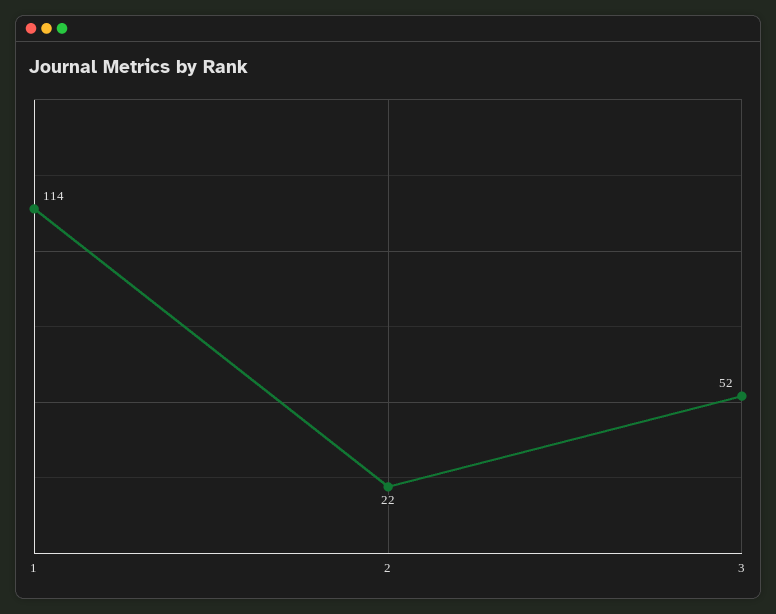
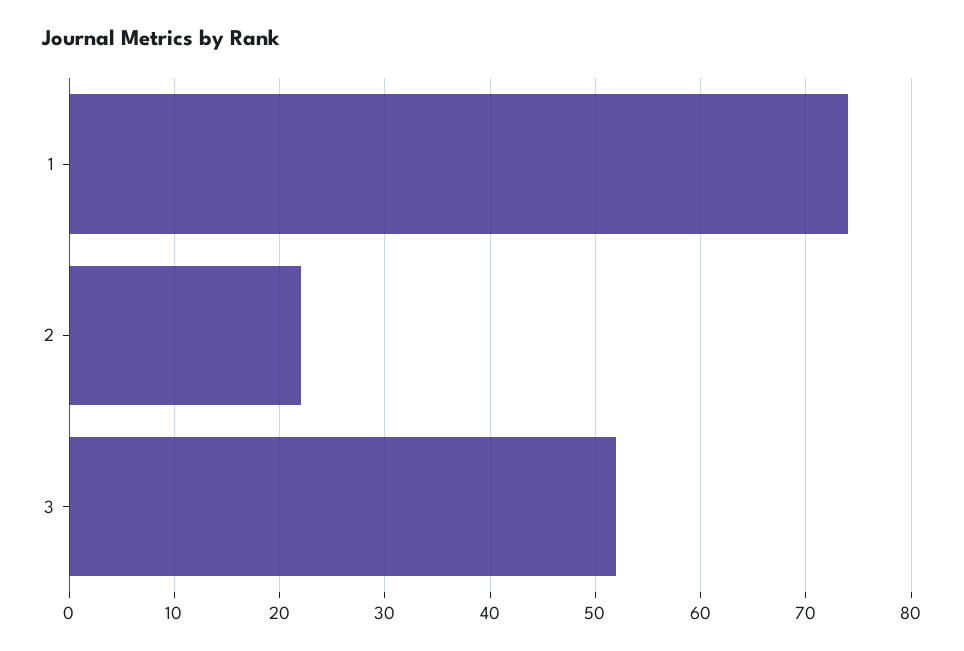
  {
-   "1": 114,
+   "1": 74,
    "2": 22,
    "3": 52
  }

